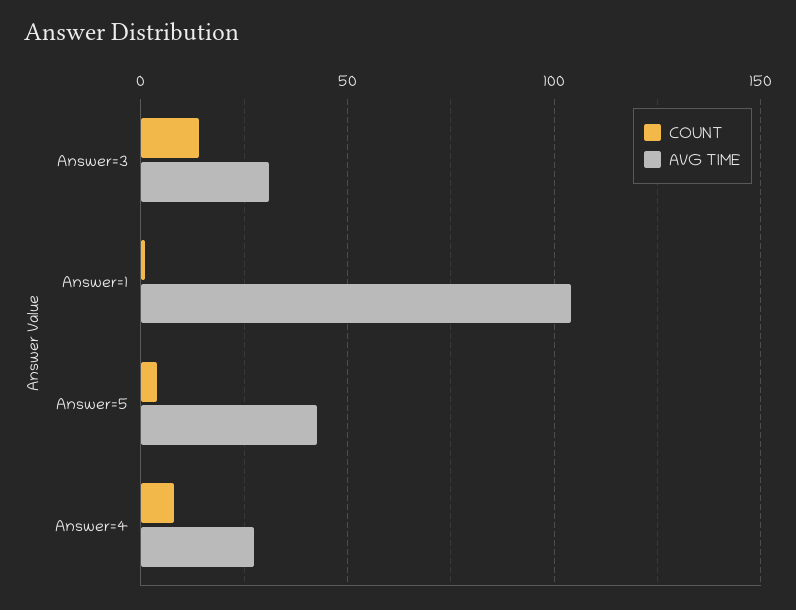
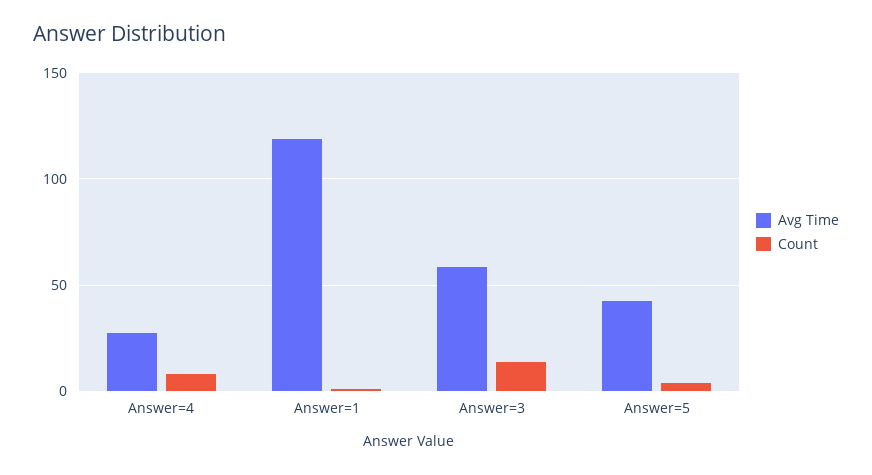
  {
    "COUNT": {
      "Answer=3": 15,
      "Answer=1": 0,
      "Answer=5": 5,
      "Answer=4": 10
    },
    "AVG TIME": {
-     "Answer=3": 30,
+     "Answer=3": 60,
-     "Answer=1": 105,
+     "Answer=1": 120,
      "Answer=5": 45,
      "Answer=4": 25
    }
  }

